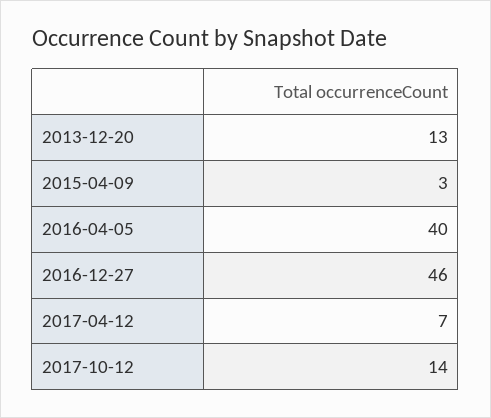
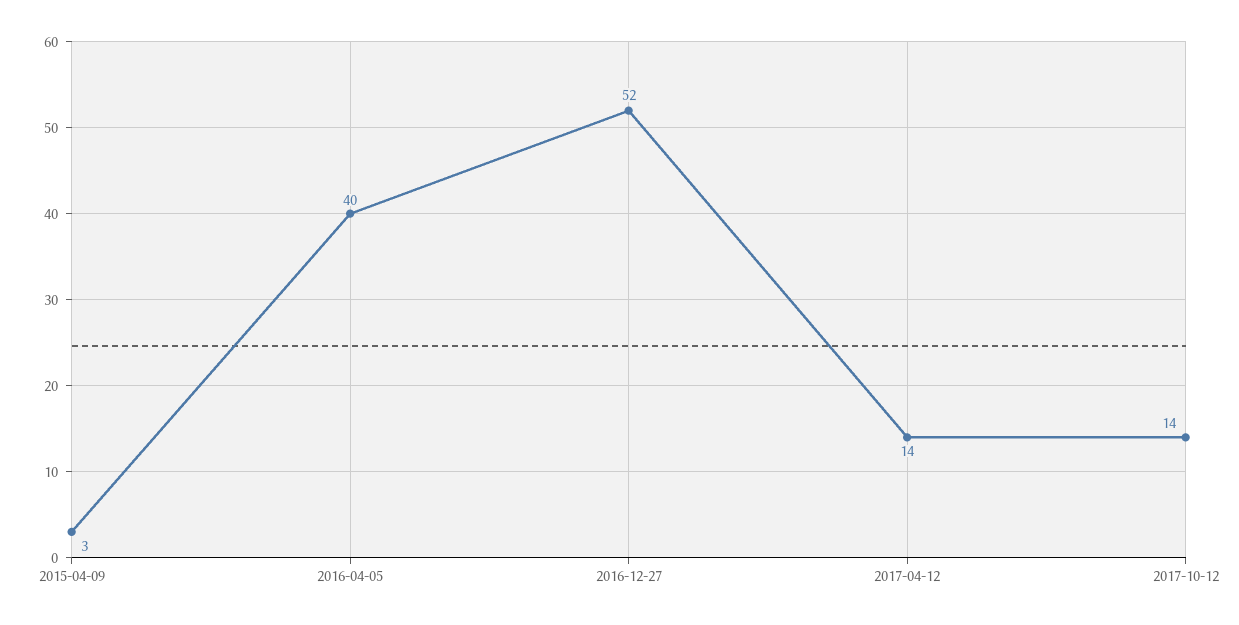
  {
-   "2013-12-20": 13,
    "2015-04-09": 3,
    "2016-04-05": 40,
-   "2016-12-27": 46,
+   "2016-12-27": 52,
-   "2017-04-12": 7,
+   "2017-04-12": 14,
    "2017-10-12": 14
  }

